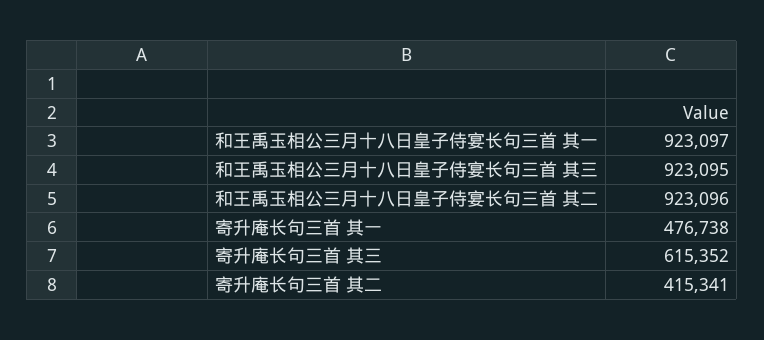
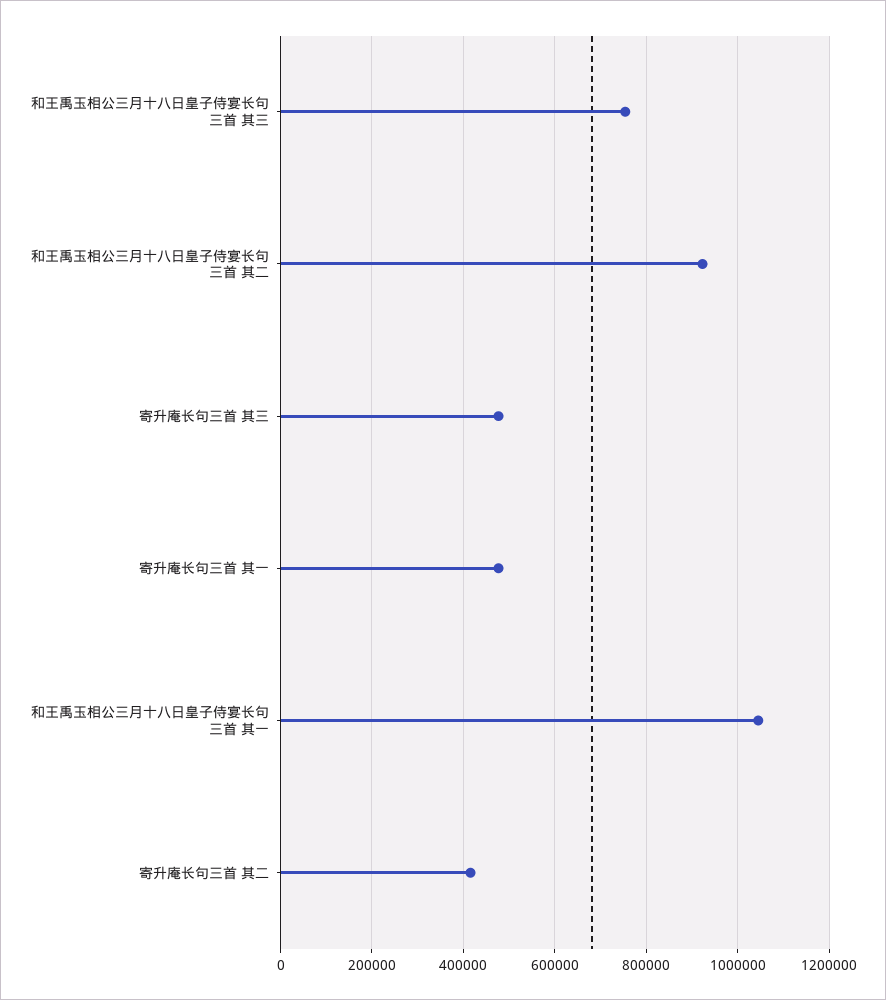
  {
-   "和王禹玉相公三月十八日皇子侍宴长句三首 其一": 923097,
+   "和王禹玉相公三月十八日皇子侍宴长句三首 其一": 1040000,
-   "和王禹玉相公三月十八日皇子侍宴长句三首 其三": 923095,
+   "和王禹玉相公三月十八日皇子侍宴长句三首 其三": 760000,
    "和王禹玉相公三月十八日皇子侍宴长句三首 其二": 923096,
    "寄升庵长句三首 其一": 476738,
-   "寄升庵长句三首 其三": 615352,
+   "寄升庵长句三首 其三": 480000,
    "寄升庵长句三首 其二": 415341
  }

